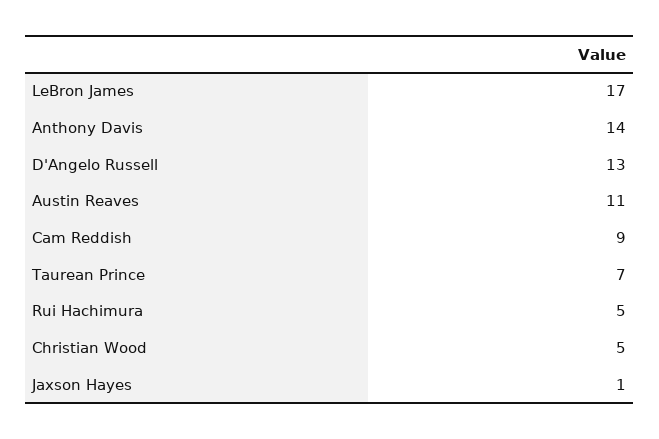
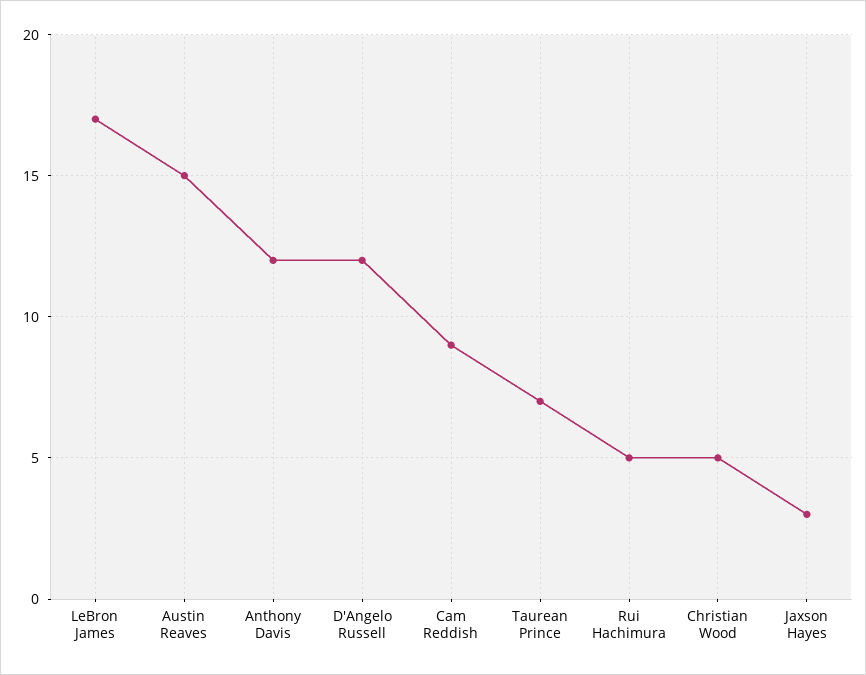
  {
    "LeBron James": 17,
-   "Anthony Davis": 14,
+   "Anthony Davis": 12,
-   "D'Angelo Russell": 13,
+   "D'Angelo Russell": 12,
-   "Austin Reaves": 11,
+   "Austin Reaves": 15,
    "Cam Reddish": 9,
    "Taurean Prince": 7,
    "Rui Hachimura": 5,
    "Christian Wood": 5,
-   "Jaxson Hayes": 1
+   "Jaxson Hayes": 3
  }

